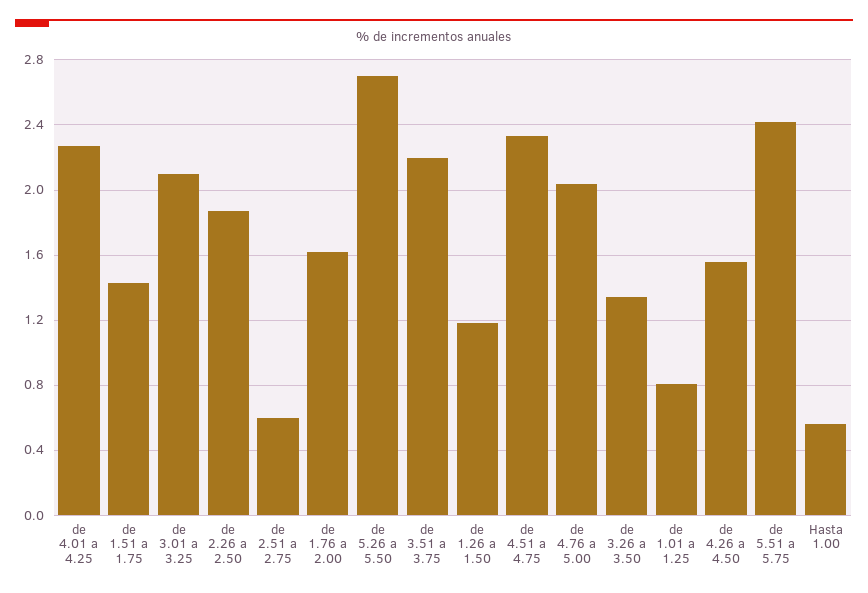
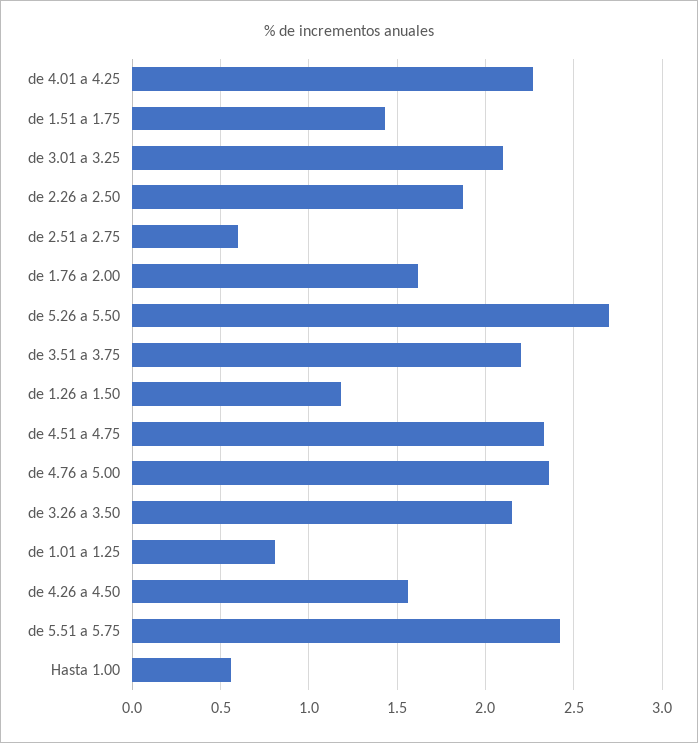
  {
    "de 4.01 a 4.25": 2.25,
    "de 1.51 a 1.75": 1.45,
    "de 3.01 a 3.25": 2.1,
    "de 2.26 a 2.50": 1.85,
    "de 2.51 a 2.75": 0.6,
    "de 1.76 a 2.00": 1.6,
    "de 5.26 a 5.50": 2.7,
    "de 3.51 a 3.75": 2.2,
    "de 1.26 a 1.50": 1.2,
    "de 4.51 a 4.75": 2.35,
-   "de 4.76 a 5.00": 2.05,
+   "de 4.76 a 5.00": 2.35,
-   "de 3.26 a 3.50": 1.35,
+   "de 3.26 a 3.50": 2.15,
    "de 1.01 a 1.25": 0.8,
    "de 4.26 a 4.50": 1.55,
    "de 5.51 a 5.75": 2.4,
    "Hasta 1.00": 0.55
  }

